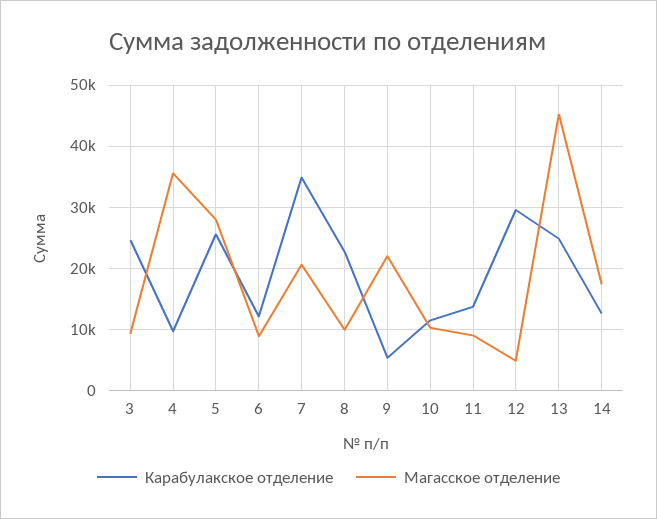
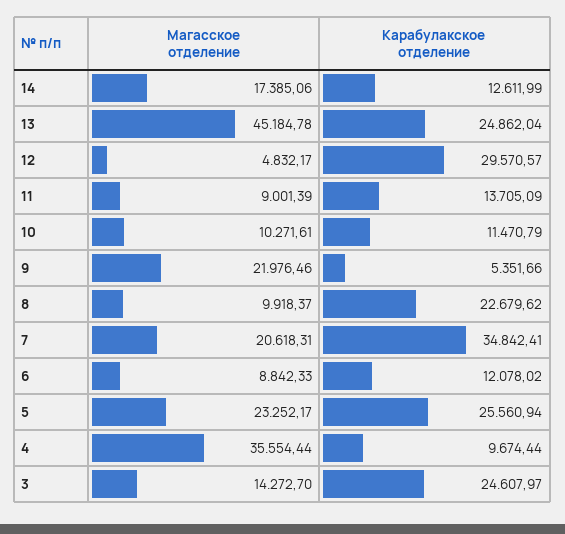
  {
    "Карабулакское отделение": {
      "3": 24607.97,
      "4": 9674.44,
      "5": 25560.94,
      "6": 12078.02,
      "7": 34842.41,
      "8": 22679.62,
      "9": 5351.66,
      "10": 11470.79,
      "11": 13705.09,
      "12": 29570.57,
      "13": 24862.04,
      "14": 12611.99
    },
    "Магасское отделение": {
-     "3": 9000,
+     "3": 14272.7,
      "4": 35554.44,
-     "5": 28000,
+     "5": 23252.17,
      "6": 8842.33,
      "7": 20618.31,
      "8": 9918.37,
      "9": 21976.46,
      "10": 10271.61,
      "11": 9001.39,
      "12": 4832.17,
      "13": 45184.78,
      "14": 17385.06
    }
  }

